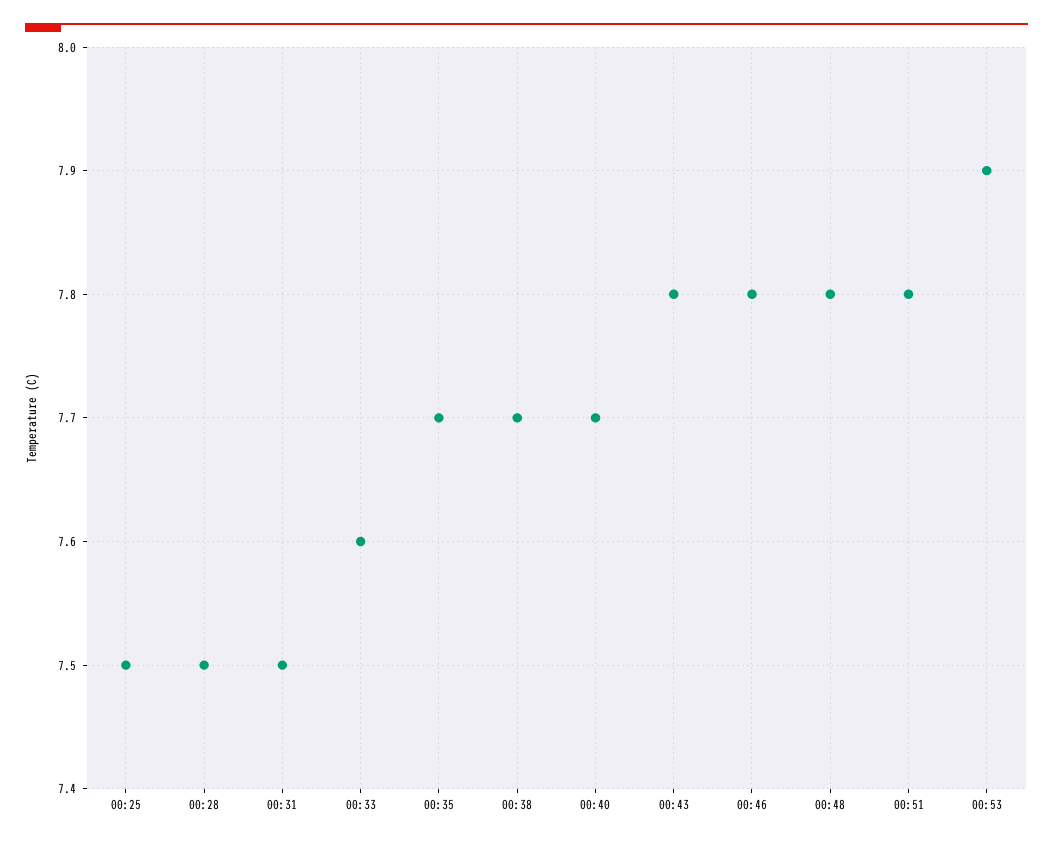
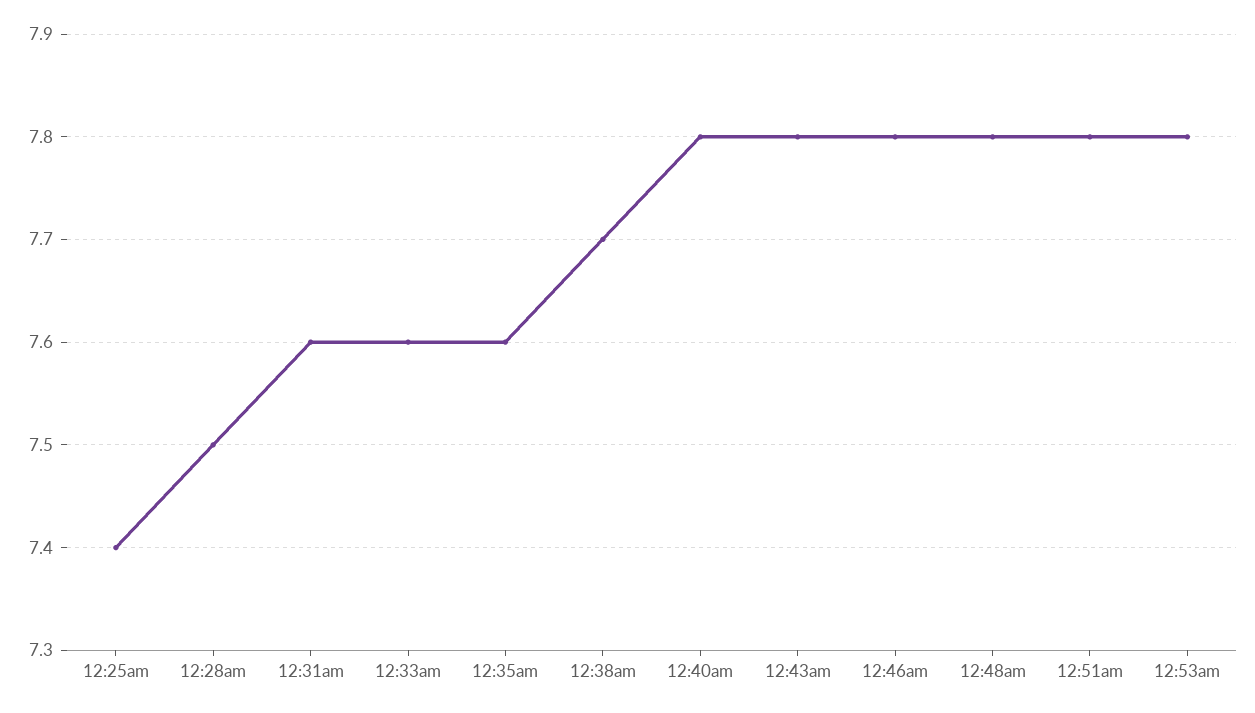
  {
-   "00:25": 7.5,
+   "00:25": 7.4,
    "00:28": 7.5,
-   "00:31": 7.5,
+   "00:31": 7.6,
    "00:33": 7.6,
-   "00:35": 7.7,
+   "00:35": 7.6,
    "00:38": 7.7,
-   "00:40": 7.7,
+   "00:40": 7.8,
    "00:43": 7.8,
    "00:46": 7.8,
    "00:48": 7.8,
    "00:51": 7.8,
-   "00:53": 7.9
+   "00:53": 7.8
  }

